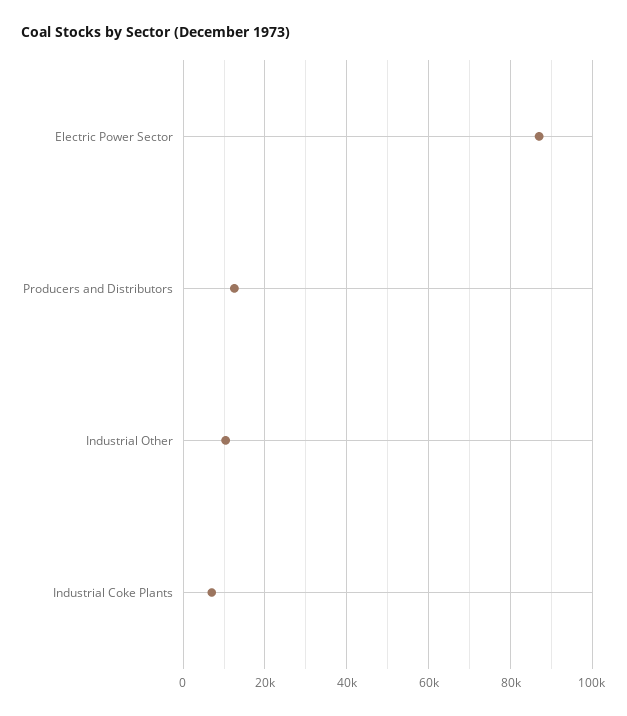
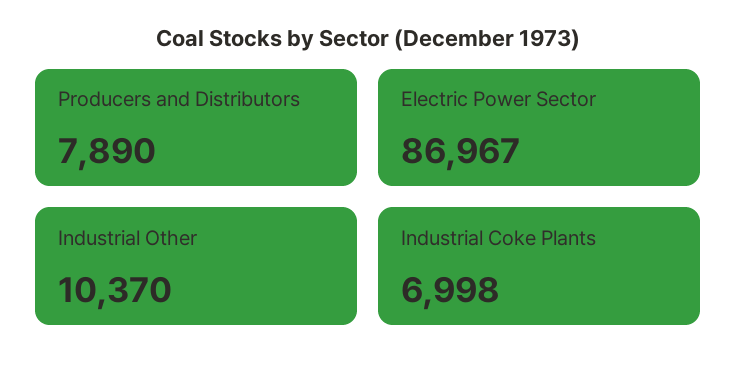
  {
    "Electric Power Sector": 86967,
-   "Producers and Distributors": 12000,
+   "Producers and Distributors": 7890,
    "Industrial Other": 10370,
    "Industrial Coke Plants": 6998
  }

